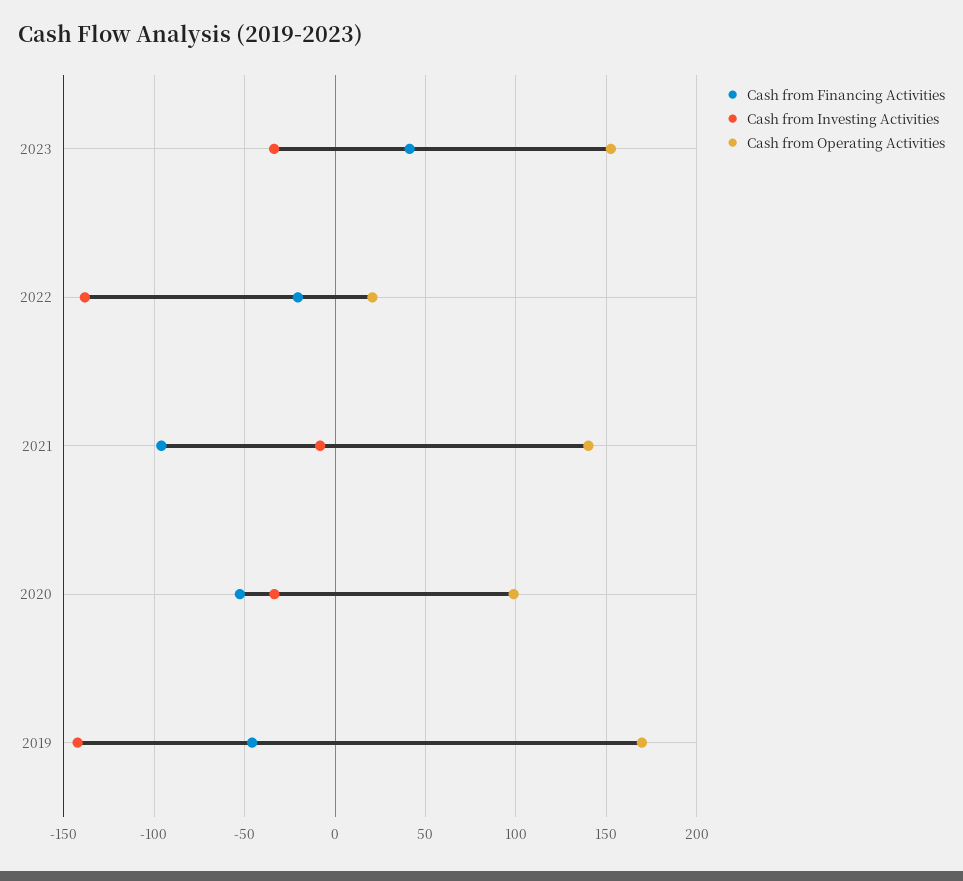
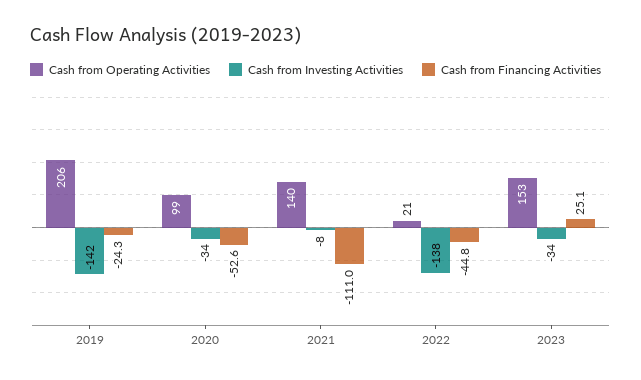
  {
    "Cash from Financing Activities": {
-     "2023": 40,
+     "2023": 25.1,
-     "2022": -20,
+     "2022": -44.8,
-     "2021": -95,
+     "2021": -111,
      "2020": -52.6,
-     "2019": -45
+     "2019": -24.3
    },
    "Cash from Investing Activities": {
      "2023": -34,
      "2022": -138,
      "2021": -8,
      "2020": -34,
      "2019": -142
    },
    "Cash from Operating Activities": {
      "2023": 153,
      "2022": 21,
      "2021": 140,
      "2020": 99,
-     "2019": 170
+     "2019": 206
    }
  }

